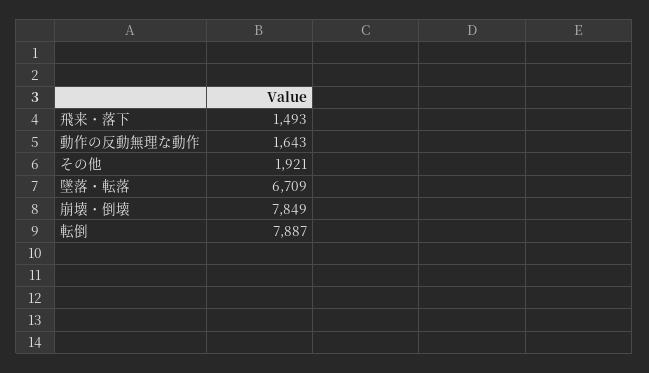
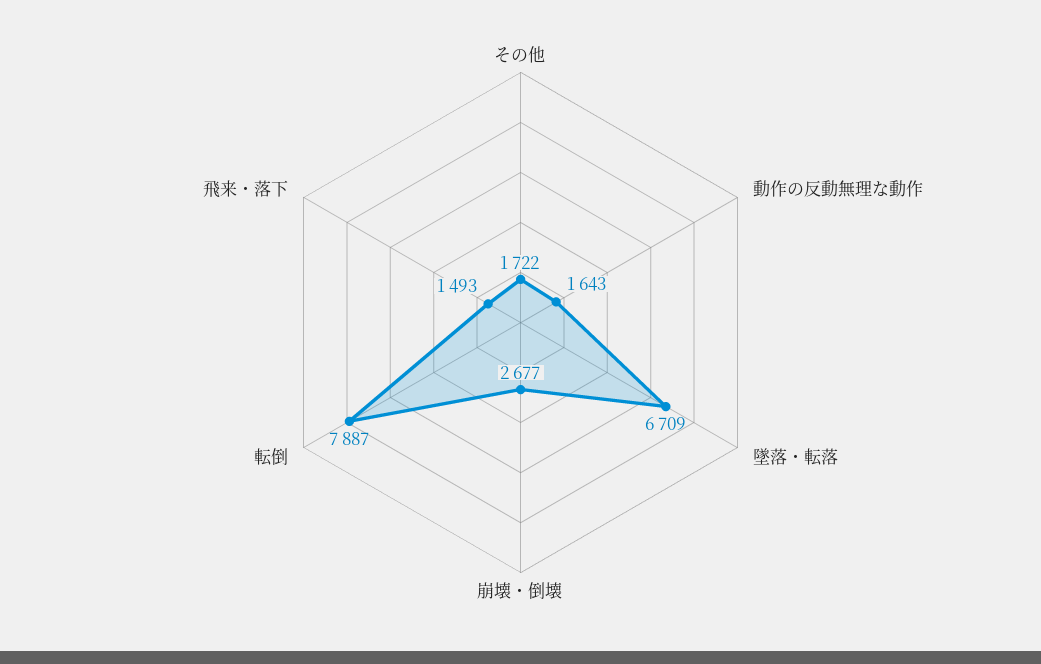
  {
    "飛来・落下": 1493,
    "動作の反動無理な動作": 1643,
-   "その他": 1921,
+   "その他": 1722,
    "墜落・転落": 6709,
-   "崩壊・倒壊": 7849,
+   "崩壊・倒壊": 2677,
    "転倒": 7887
  }

